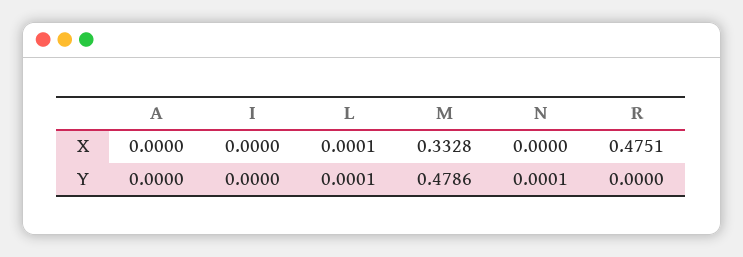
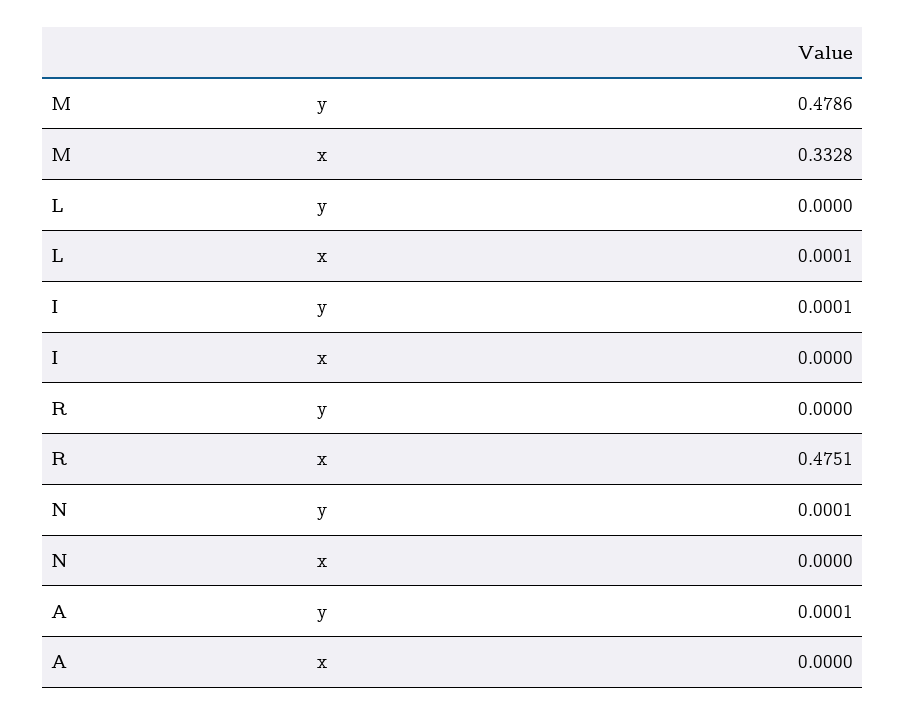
  {
    "A": {
      "X": 0,
-     "Y": 0
+     "Y": 0.0001
    },
    "I": {
      "X": 0,
-     "Y": 0
+     "Y": 0.0001
    },
    "L": {
      "X": 0.0001,
-     "Y": 0.0001
+     "Y": 0
    },
    "M": {
      "X": 0.3328,
      "Y": 0.4786
    },
    "N": {
      "X": 0,
      "Y": 0.0001
    },
    "R": {
      "X": 0.4751,
      "Y": 0
    }
  }

